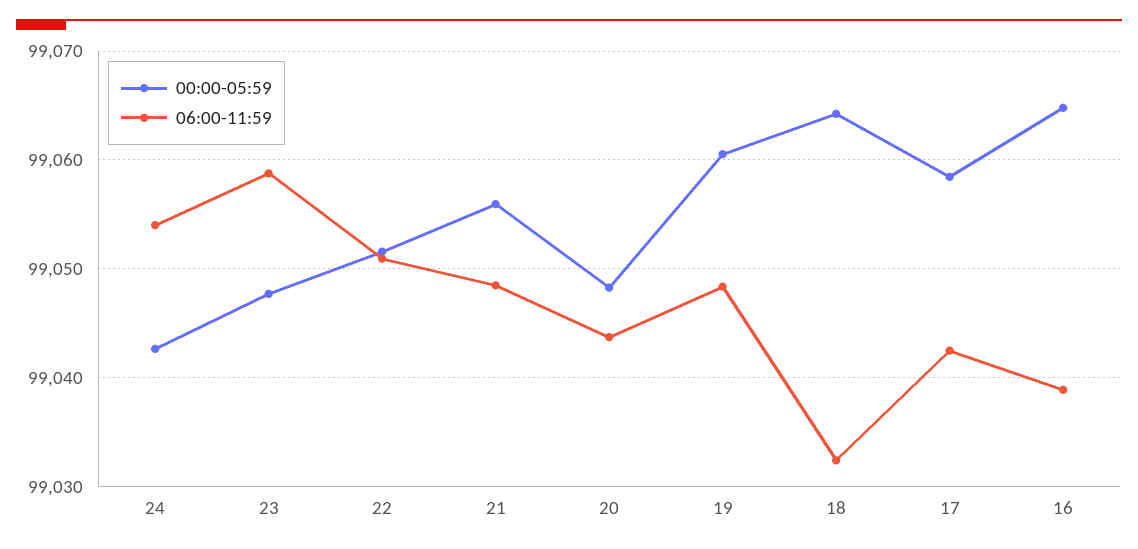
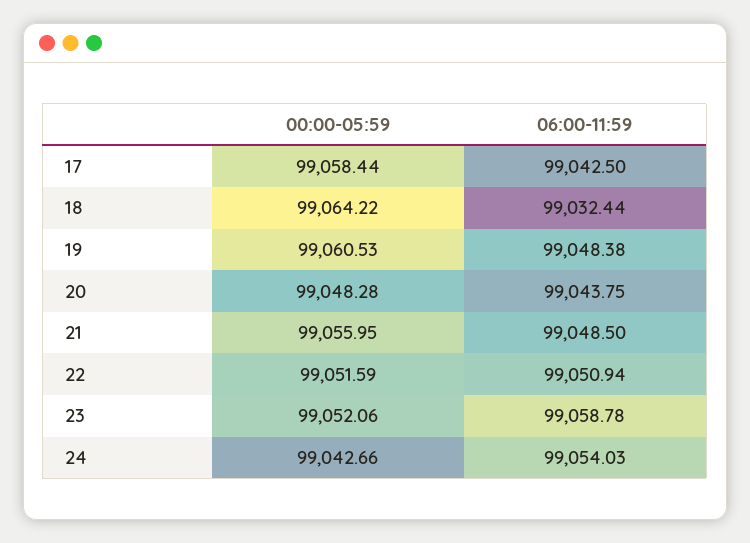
  {
    "00:00-05:59": {
      "24": 99042.66,
-     "23": 99048,
+     "23": 99052.06,
      "22": 99051.59,
      "21": 99055.95,
      "20": 99048.28,
      "19": 99060.53,
      "18": 99064.22,
-     "17": 99058.44,
+     "17": 99058.44
-     "16": 99065
    },
    "06:00-11:59": {
      "24": 99054.03,
      "23": 99058.78,
      "22": 99050.94,
      "21": 99048.5,
      "20": 99043.75,
      "19": 99048.38,
      "18": 99032.44,
-     "17": 99042.5,
+     "17": 99042.5
-     "16": 99039
    }
  }

